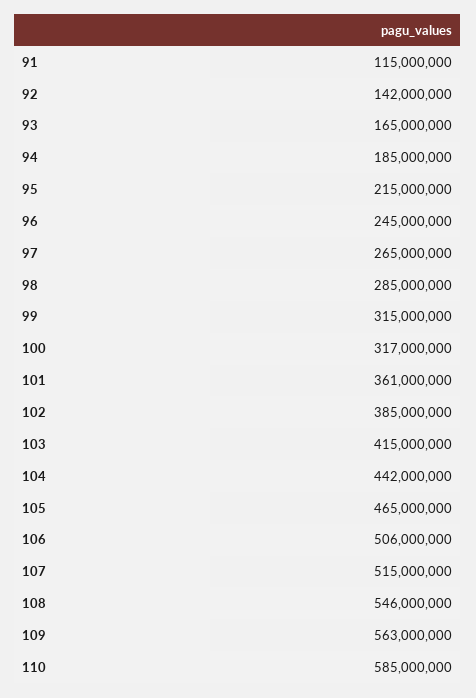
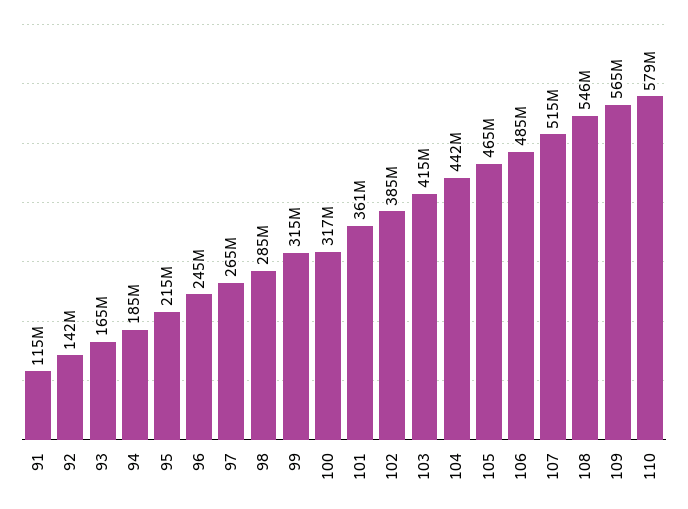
  {
    "91": 115000000,
    "92": 142000000,
    "93": 165000000,
    "94": 185000000,
    "95": 215000000,
    "96": 245000000,
    "97": 265000000,
    "98": 285000000,
    "99": 315000000,
    "100": 317000000,
    "101": 361000000,
    "102": 385000000,
    "103": 415000000,
    "104": 442000000,
    "105": 465000000,
-   "106": 506000000,
+   "106": 485000000,
    "107": 515000000,
    "108": 546000000,
-   "109": 563000000,
+   "109": 565000000,
-   "110": 585000000
+   "110": 579000000
  }

